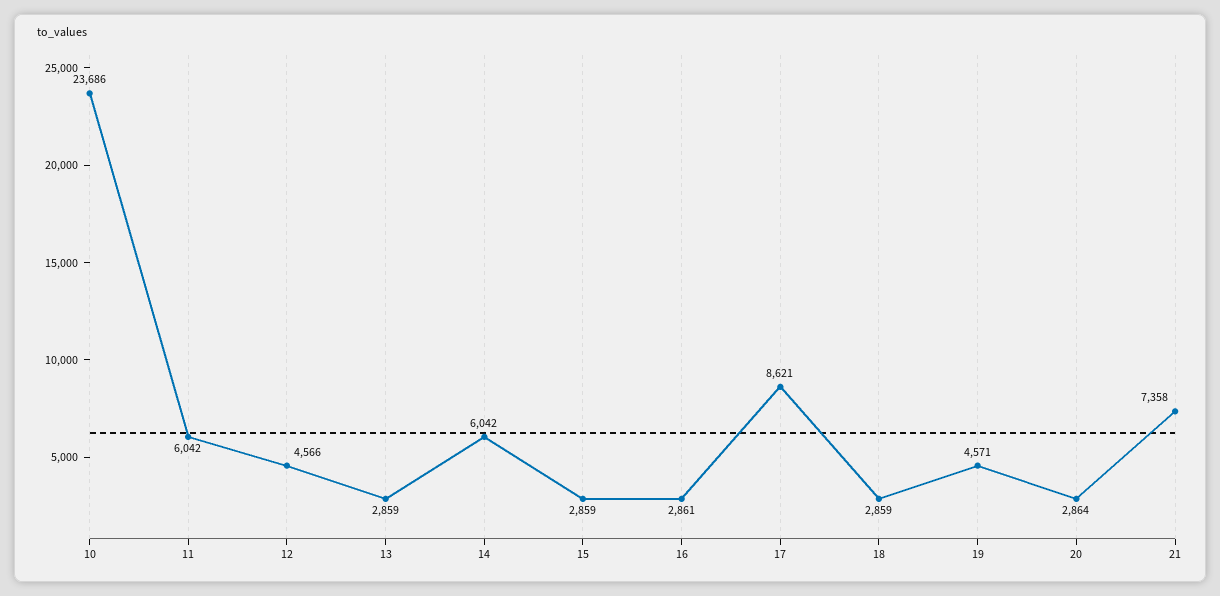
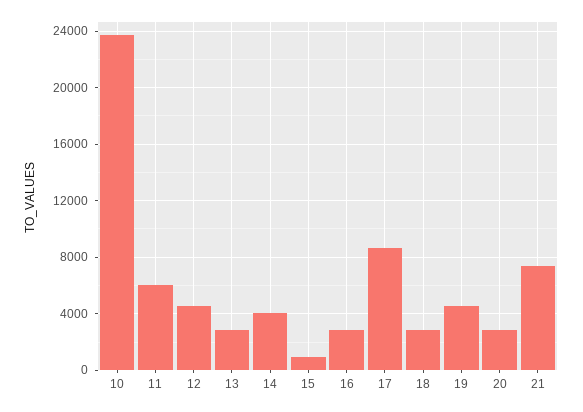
  {
    "10": 23686,
    "11": 6042,
    "12": 4566,
    "13": 2859,
-   "14": 6042,
+   "14": 4000,
-   "15": 2859,
+   "15": 1000,
    "16": 2861,
    "17": 8621,
    "18": 2859,
    "19": 4571,
    "20": 2864,
    "21": 7358
  }

